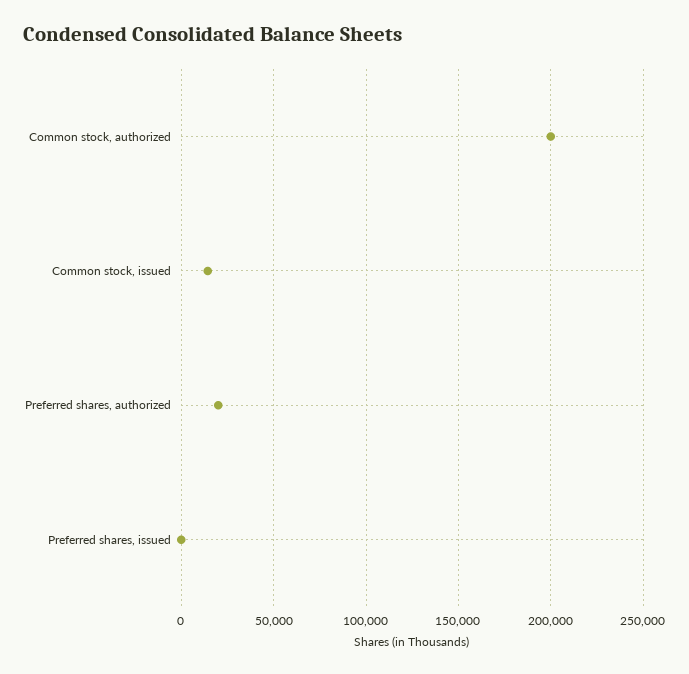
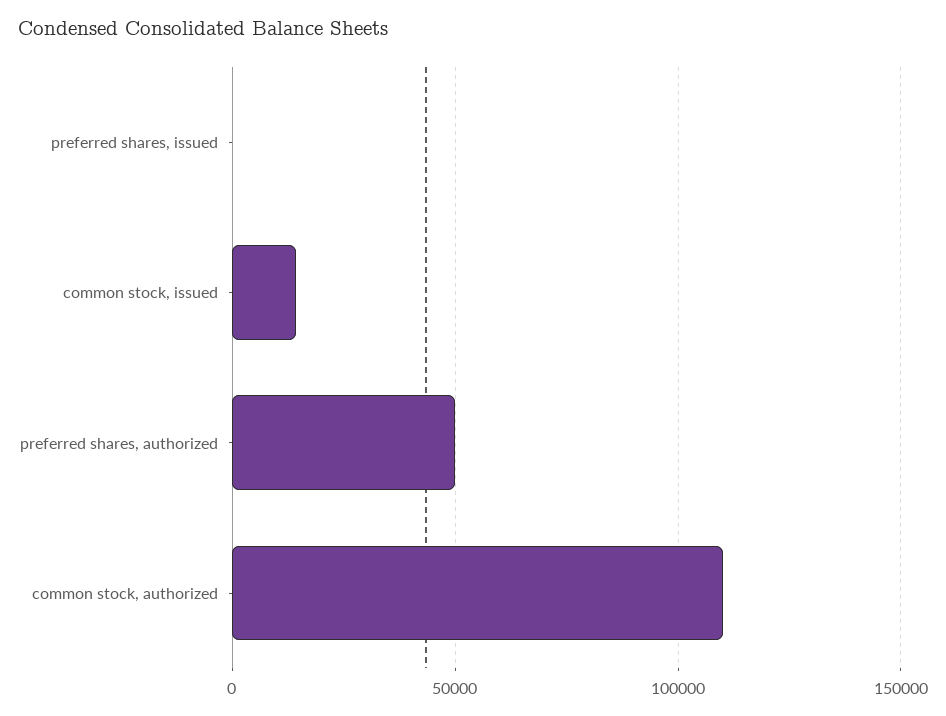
  {
-   "Common stock, authorized": 200000,
+   "Common stock, authorized": 110000,
    "Common stock, issued": 15000,
-   "Preferred shares, authorized": 20000,
+   "Preferred shares, authorized": 50000,
    "Preferred shares, issued": 0
  }

